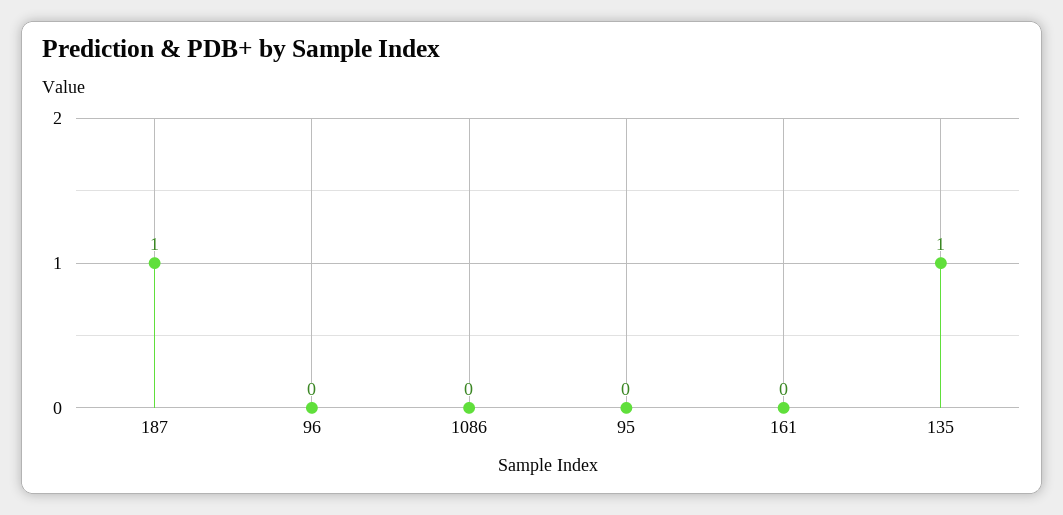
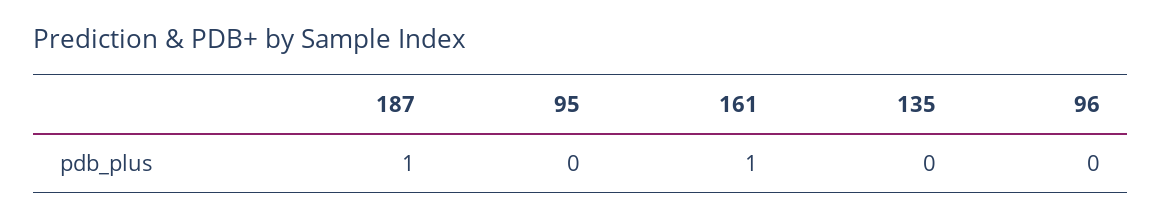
  {
    "187": 1,
    "96": 0,
-   "1086": 0,
    "95": 0,
-   "161": 0,
+   "161": 1,
-   "135": 1
+   "135": 0
  }

